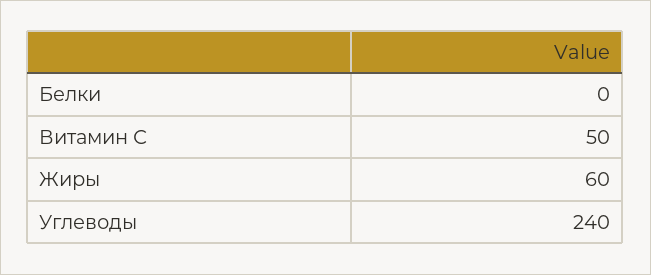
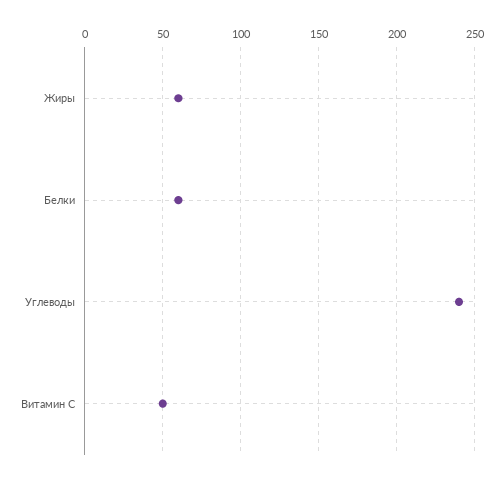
  {
-   "Белки": 0,
+   "Белки": 60,
    "Витамин С": 50,
    "Жиры": 60,
    "Углеводы": 240
  }

